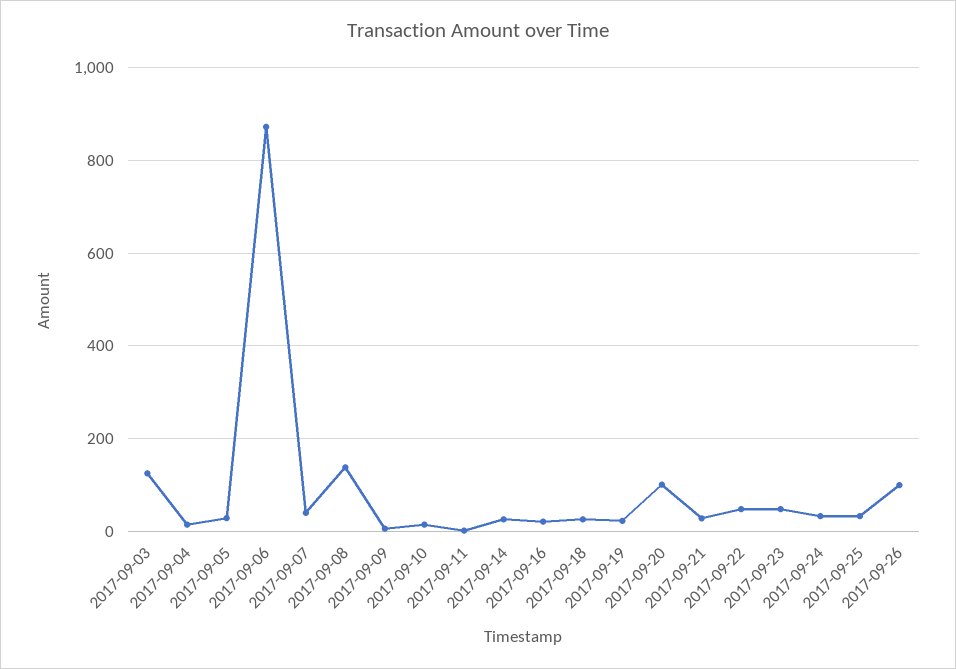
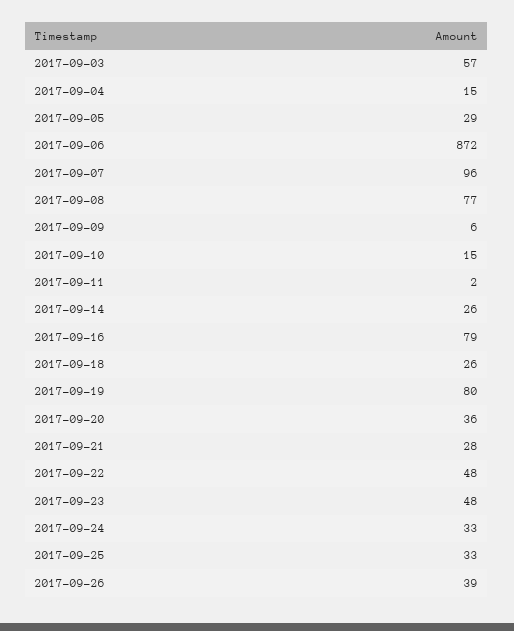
  {
-   "2017-09-03": 120,
+   "2017-09-03": 57,
    "2017-09-04": 15,
    "2017-09-05": 29,
    "2017-09-06": 872,
-   "2017-09-07": 40,
+   "2017-09-07": 96,
-   "2017-09-08": 140,
+   "2017-09-08": 77,
    "2017-09-09": 6,
    "2017-09-10": 15,
    "2017-09-11": 2,
    "2017-09-14": 26,
-   "2017-09-16": 20,
+   "2017-09-16": 79,
    "2017-09-18": 26,
-   "2017-09-19": 20,
+   "2017-09-19": 80,
-   "2017-09-20": 100,
+   "2017-09-20": 36,
    "2017-09-21": 28,
    "2017-09-22": 48,
    "2017-09-23": 48,
    "2017-09-24": 33,
    "2017-09-25": 33,
-   "2017-09-26": 100
+   "2017-09-26": 39
  }

